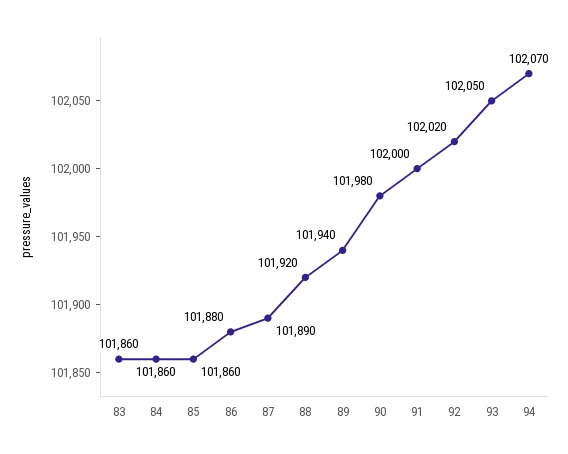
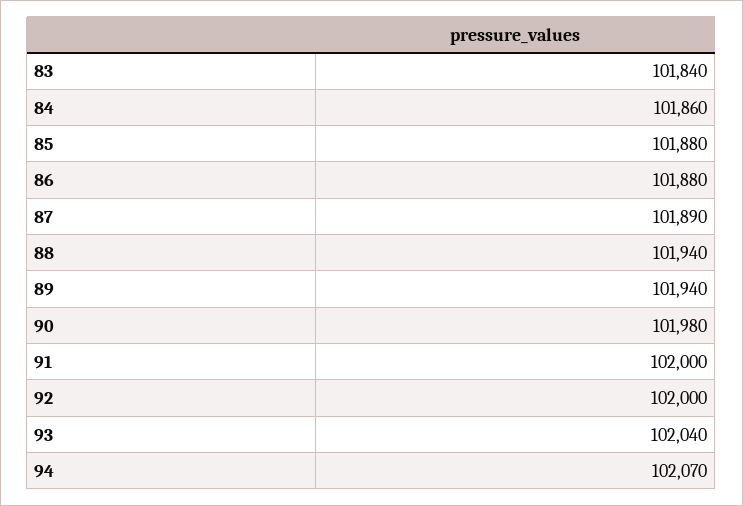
  {
-   "83": 101860,
+   "83": 101840,
    "84": 101860,
-   "85": 101860,
+   "85": 101880,
    "86": 101880,
    "87": 101890,
-   "88": 101920,
+   "88": 101940,
    "89": 101940,
    "90": 101980,
    "91": 102000,
-   "92": 102020,
+   "92": 102000,
-   "93": 102050,
+   "93": 102040,
    "94": 102070
  }

